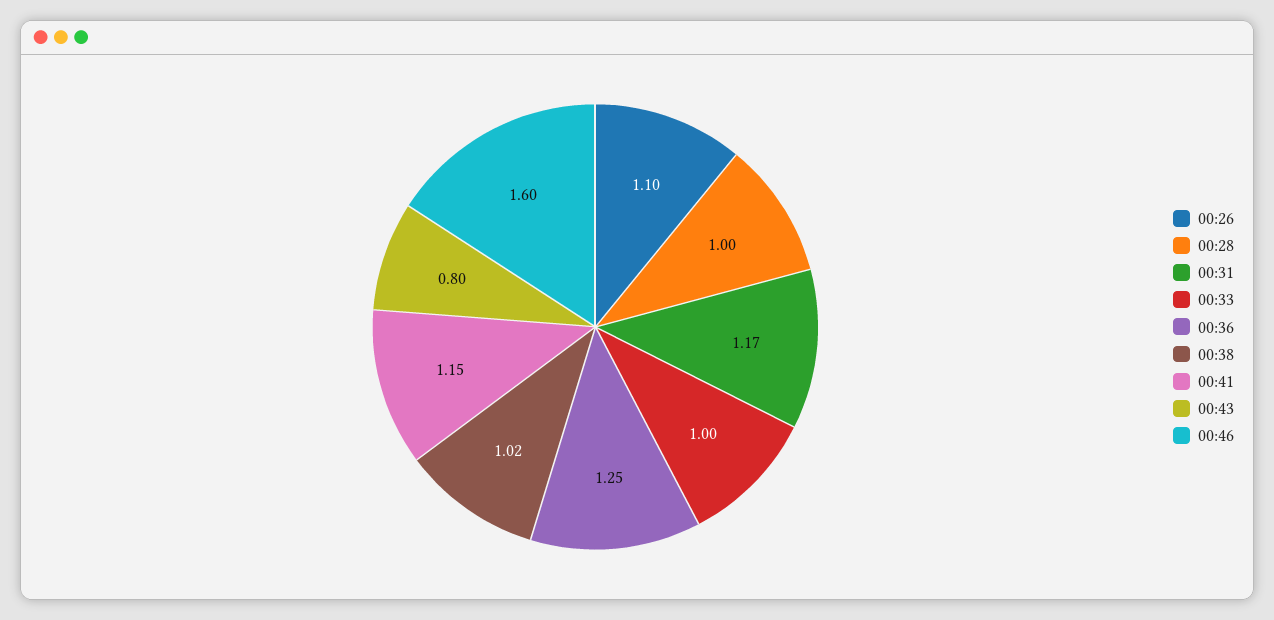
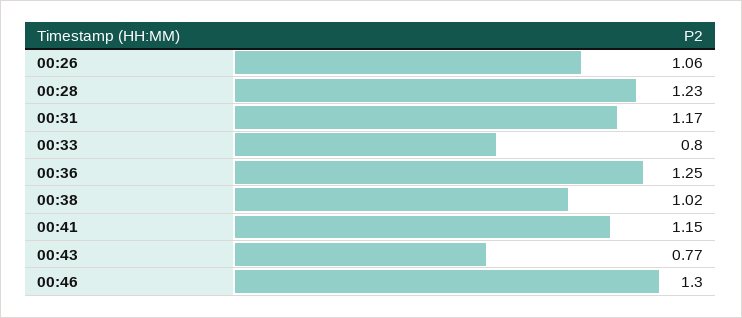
  {
-   "00:26": 1.1,
+   "00:26": 1.06,
-   "00:28": 1,
+   "00:28": 1.23,
    "00:31": 1.17,
-   "00:33": 1,
+   "00:33": 0.8,
    "00:36": 1.25,
    "00:38": 1.02,
    "00:41": 1.15,
-   "00:43": 0.8,
+   "00:43": 0.77,
-   "00:46": 1.6
+   "00:46": 1.3
  }

